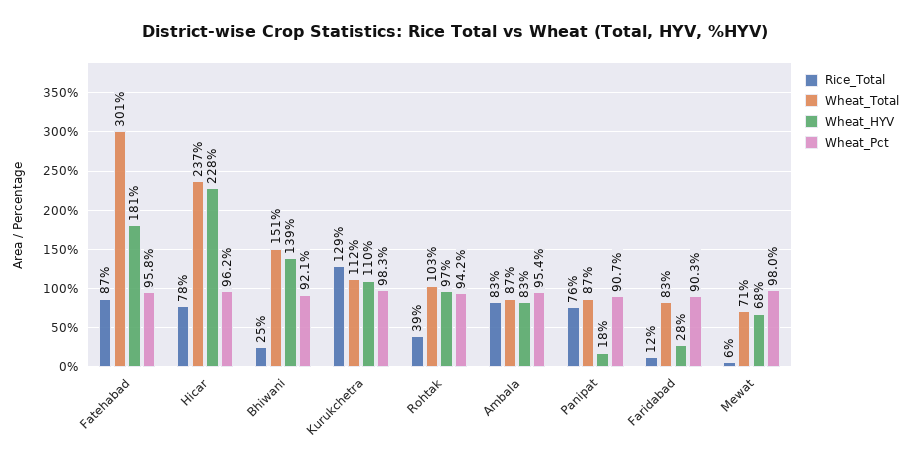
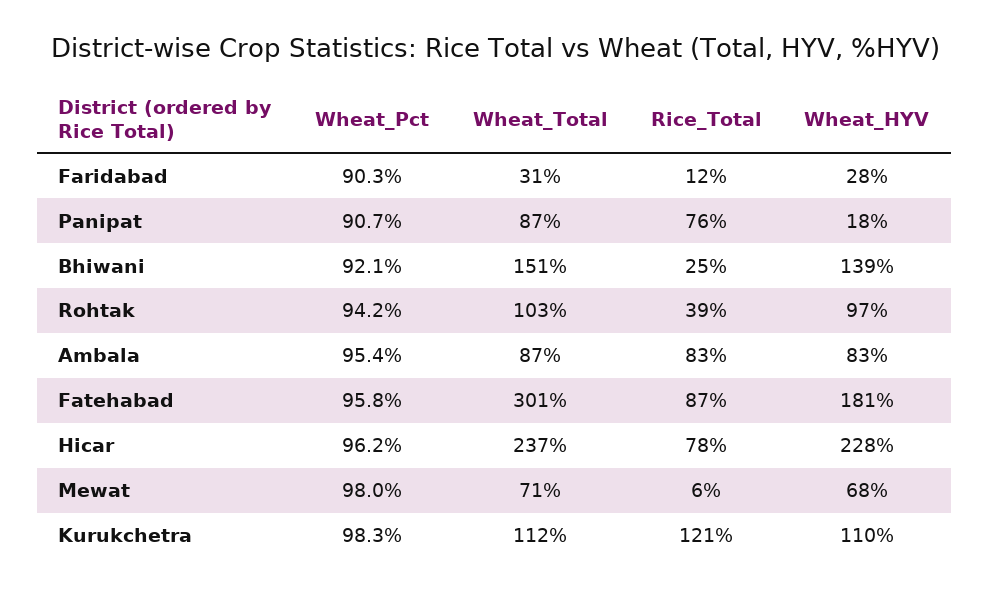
  {
    "Rice_Total": {
      "Fatehabad": 87,
      "Hicar": 78,
      "Bhiwani": 25,
-     "Kurukchetra": 129,
+     "Kurukchetra": 121,
      "Rohtak": 39,
      "Ambala": 83,
      "Panipat": 76,
      "Faridabad": 12,
      "Mewat": 6
    },
    "Wheat_Total": {
      "Fatehabad": 301,
      "Hicar": 237,
      "Bhiwani": 151,
      "Kurukchetra": 112,
      "Rohtak": 103,
      "Ambala": 87,
      "Panipat": 87,
-     "Faridabad": 83,
+     "Faridabad": 31,
      "Mewat": 71
    },
    "Wheat_HYV": {
      "Fatehabad": 181,
      "Hicar": 228,
      "Bhiwani": 139,
      "Kurukchetra": 110,
      "Rohtak": 97,
      "Ambala": 83,
      "Panipat": 18,
      "Faridabad": 28,
      "Mewat": 68
    },
    "Wheat_Pct": {
      "Fatehabad": 95.8,
      "Hicar": 96.2,
      "Bhiwani": 92.1,
      "Kurukchetra": 98.3,
      "Rohtak": 94.2,
      "Ambala": 95.4,
      "Panipat": 90.7,
      "Faridabad": 90.3,
      "Mewat": 98
    }
  }

